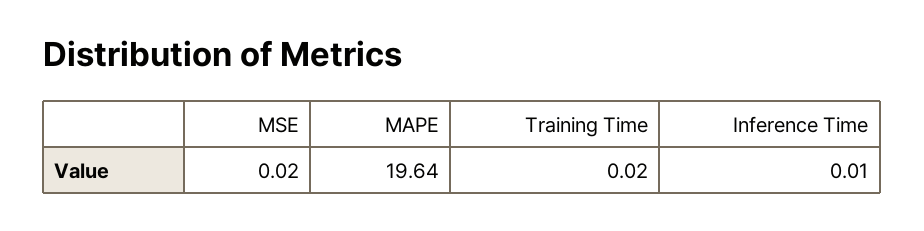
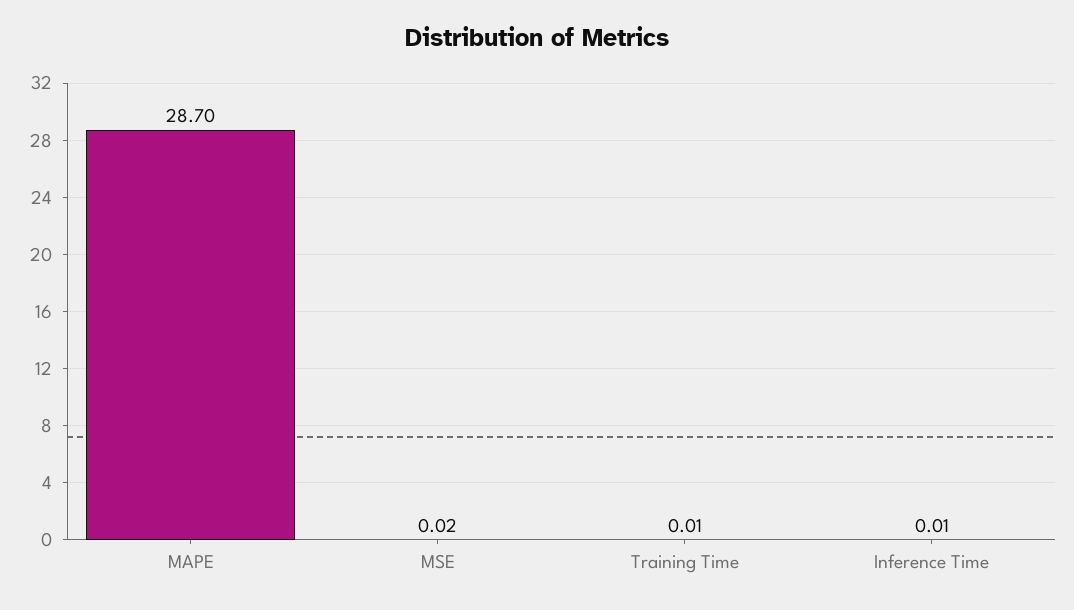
  {
    "MSE": 0.02,
-   "MAPE": 19.64,
+   "MAPE": 28.7,
-   "Training Time": 0.02,
+   "Training Time": 0.01,
    "Inference Time": 0.01
  }

